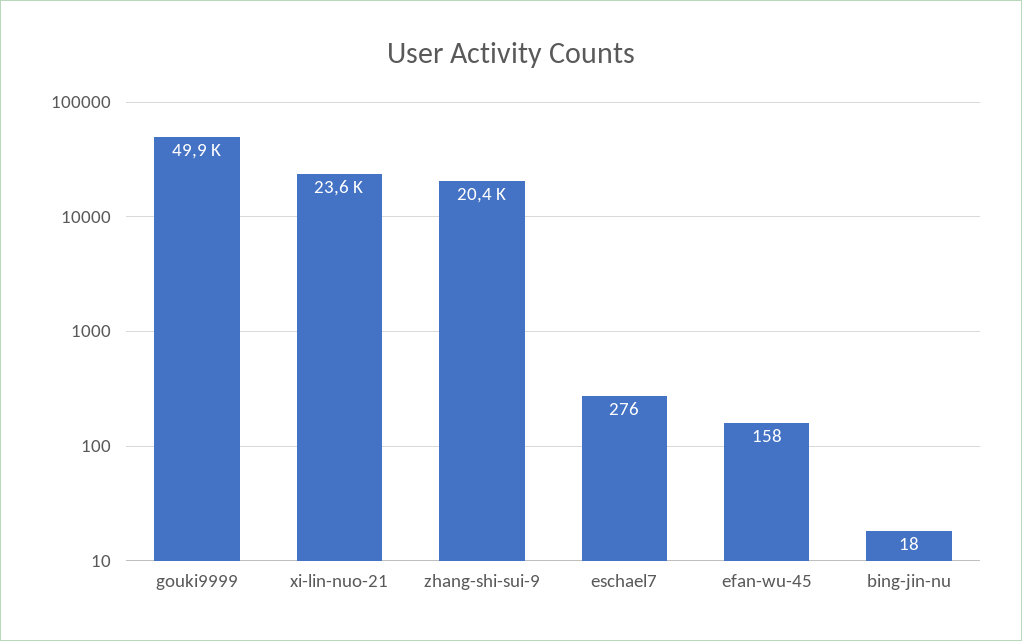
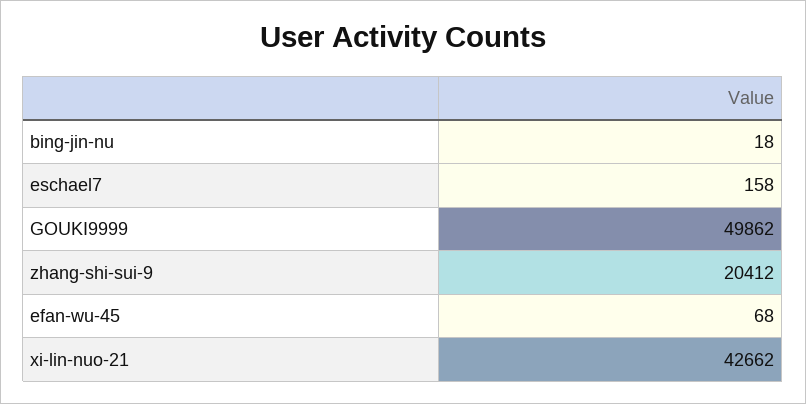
  {
    "gouki9999": 49862,
-   "xi-lin-nuo-21": 23600,
+   "xi-lin-nuo-21": 42662,
    "zhang-shi-sui-9": 20412,
-   "eschael7": 276,
+   "eschael7": 158,
-   "efan-wu-45": 158,
+   "efan-wu-45": 68,
    "bing-jin-nu": 18
  }

